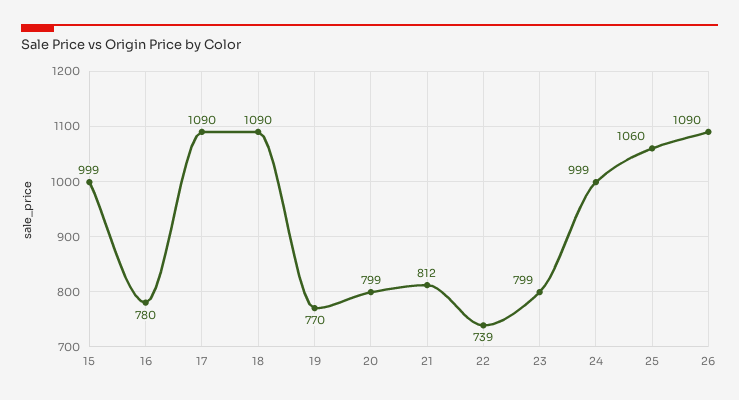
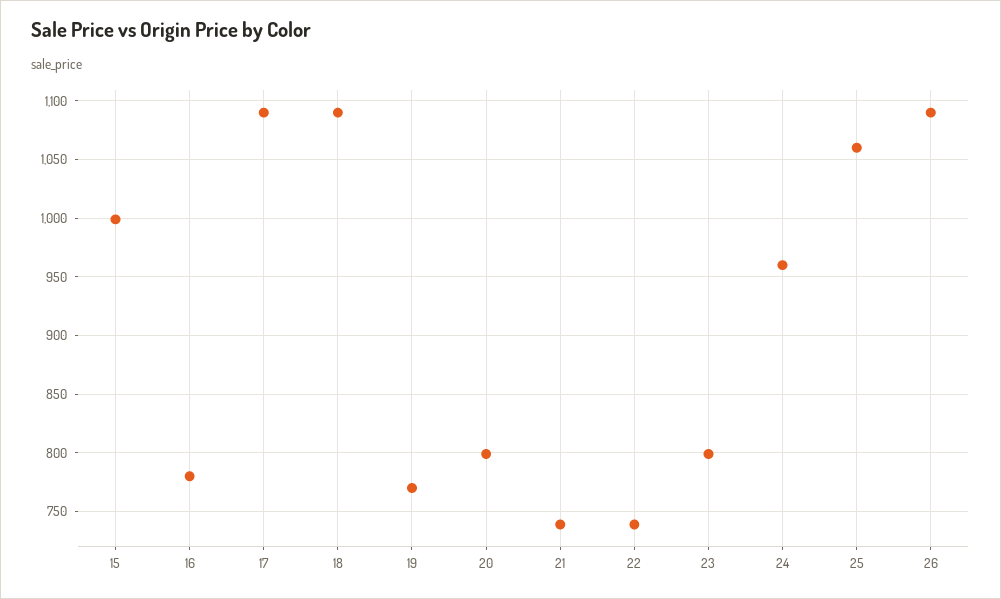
  {
    "15": 999,
    "16": 780,
    "17": 1090,
    "18": 1090,
    "19": 770,
    "20": 799,
-   "21": 812,
+   "21": 740,
    "22": 739,
    "23": 799,
-   "24": 999,
+   "24": 960,
    "25": 1060,
    "26": 1090
  }

